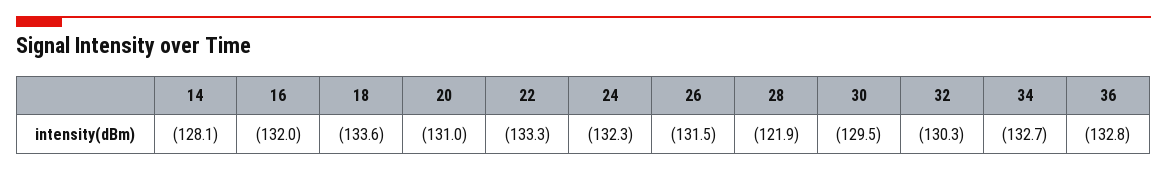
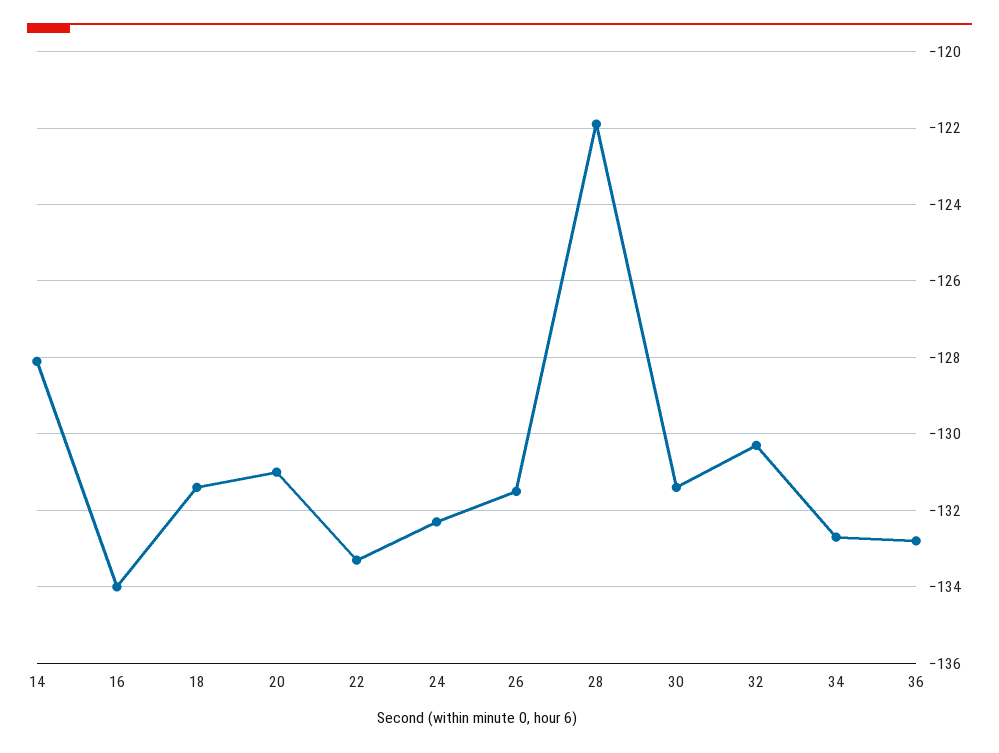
  {
    "14": -128.1,
-   "16": -132,
+   "16": -134,
-   "18": -133.6,
+   "18": -131.5,
    "20": -131,
    "22": -133.3,
    "24": -132.3,
    "26": -131.5,
    "28": -121.9,
-   "30": -129.5,
+   "30": -131.5,
    "32": -130.3,
    "34": -132.7,
    "36": -132.8
  }

